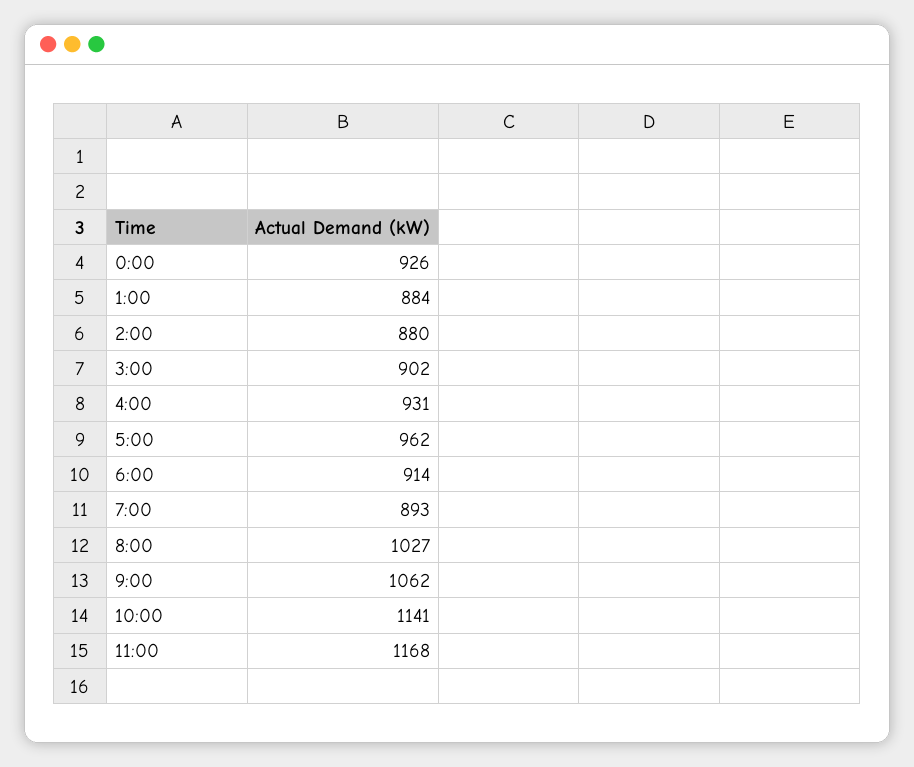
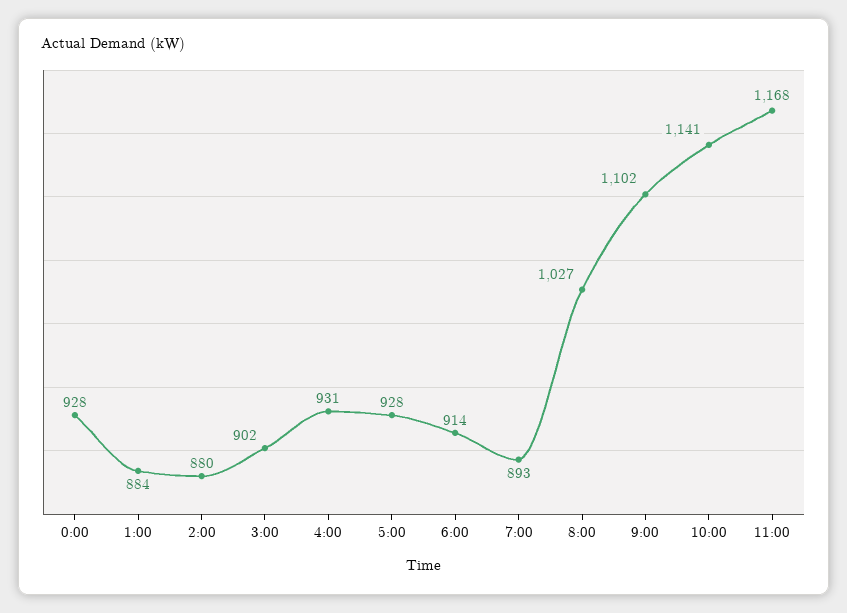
  {
-   "0:00": 926,
+   "0:00": 928,
    "1:00": 884,
    "2:00": 880,
    "3:00": 902,
    "4:00": 931,
-   "5:00": 962,
+   "5:00": 928,
    "6:00": 914,
    "7:00": 893,
    "8:00": 1027,
-   "9:00": 1062,
+   "9:00": 1102,
    "10:00": 1141,
    "11:00": 1168
  }

